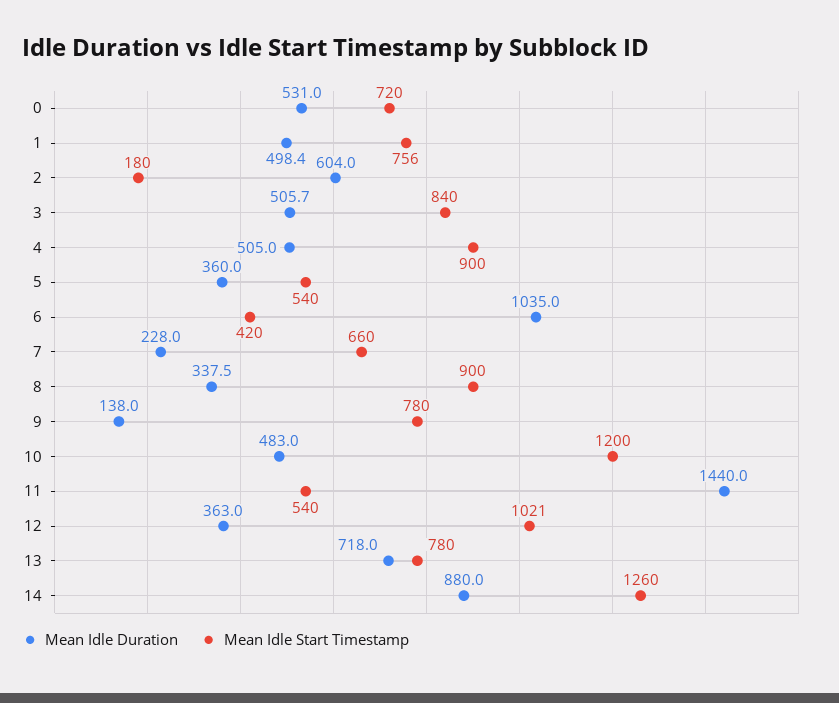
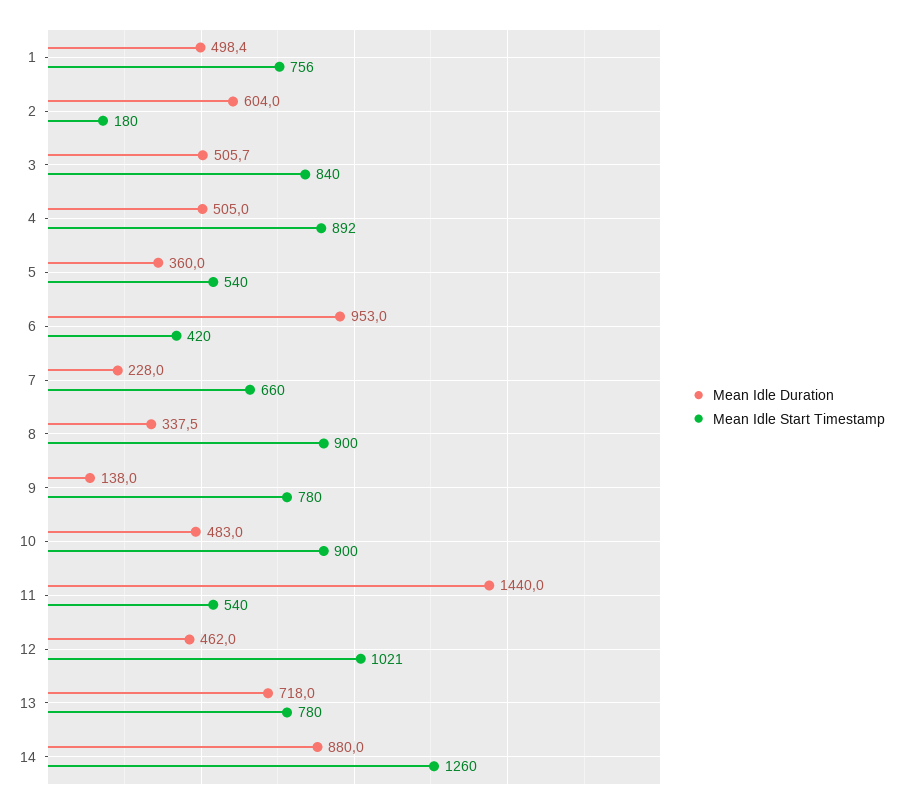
  {
    "Mean Idle Duration": {
-     "0": 531,
      "1": 498.4,
      "2": 604,
      "3": 505.7,
      "4": 505,
      "5": 360,
-     "6": 1035,
+     "6": 953,
      "7": 228,
      "8": 337.5,
      "9": 138,
      "10": 483,
      "11": 1440,
-     "12": 363,
+     "12": 462,
      "13": 718,
      "14": 880
    },
    "Mean Idle Start Timestamp": {
-     "0": 720,
      "1": 756,
      "2": 180,
      "3": 840,
-     "4": 900,
+     "4": 892,
      "5": 540,
      "6": 420,
      "7": 660,
      "8": 900,
      "9": 780,
-     "10": 1200,
+     "10": 900,
      "11": 540,
      "12": 1021,
      "13": 780,
      "14": 1260
    }
  }

